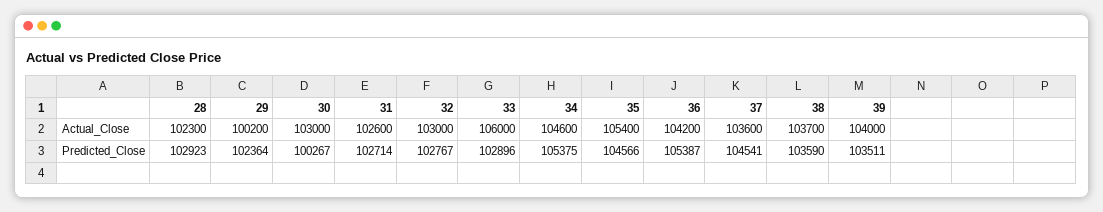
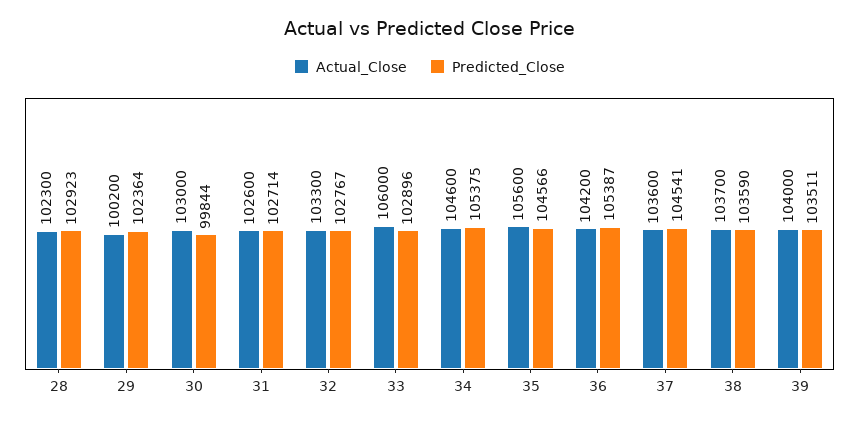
  {
    "Actual_Close": {
      "28": 102300,
      "29": 100200,
      "30": 103000,
      "31": 102600,
-     "32": 103000,
+     "32": 103300,
      "33": 106000,
      "34": 104600,
-     "35": 105400,
+     "35": 105600,
      "36": 104200,
      "37": 103600,
      "38": 103700,
      "39": 104000
    },
    "Predicted_Close": {
      "28": 102923,
      "29": 102364,
-     "30": 100267,
+     "30": 99844,
      "31": 102714,
      "32": 102767,
      "33": 102896,
      "34": 105375,
      "35": 104566,
      "36": 105387,
      "37": 104541,
      "38": 103590,
      "39": 103511
    }
  }

